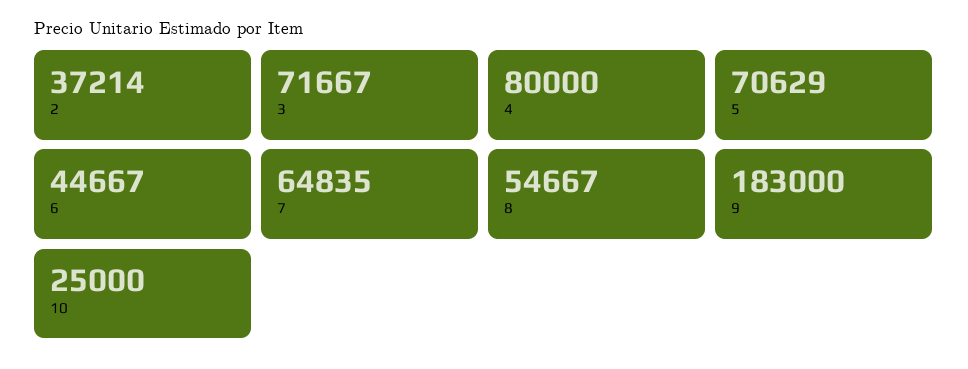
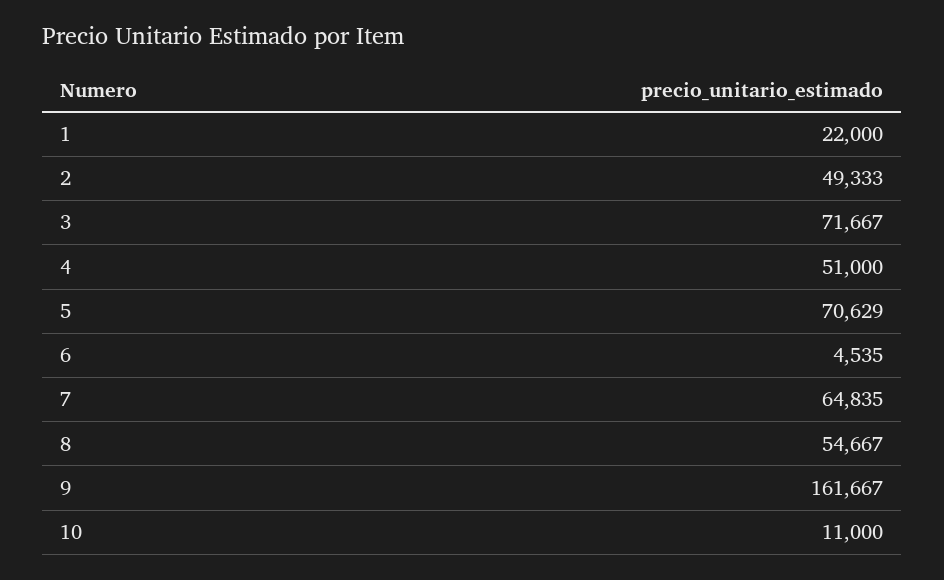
  {
-   "2": 37214,
+   "2": 49333,
    "3": 71667,
-   "4": 80000,
+   "4": 51000,
    "5": 70629,
-   "6": 44667,
+   "6": 4535,
    "7": 64835,
    "8": 54667,
-   "9": 183000,
+   "9": 161667,
-   "10": 25000
+   "10": 11000,
+   "1": 22000
  }

